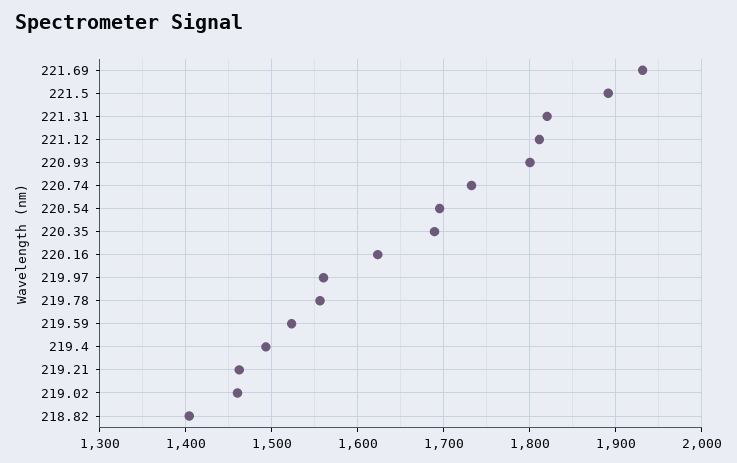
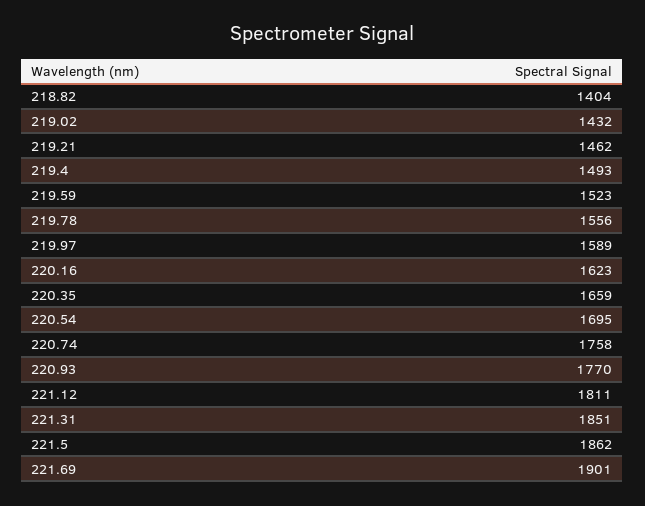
  {
-   "221.69": 1930,
+   "221.69": 1901,
-   "221.5": 1890,
+   "221.5": 1862,
-   "221.31": 1820,
+   "221.31": 1851,
    "221.12": 1811,
-   "220.93": 1800,
+   "220.93": 1770,
-   "220.74": 1730,
+   "220.74": 1758,
    "220.54": 1695,
-   "220.35": 1690,
+   "220.35": 1659,
    "220.16": 1623,
-   "219.97": 1560,
+   "219.97": 1589,
    "219.78": 1556,
    "219.59": 1523,
    "219.4": 1493,
    "219.21": 1462,
-   "219.02": 1460,
+   "219.02": 1432,
    "218.82": 1404
  }

